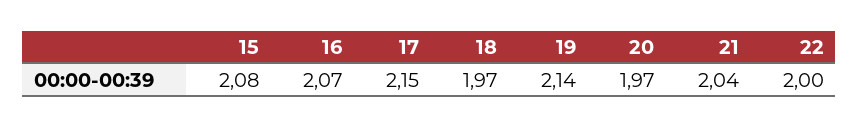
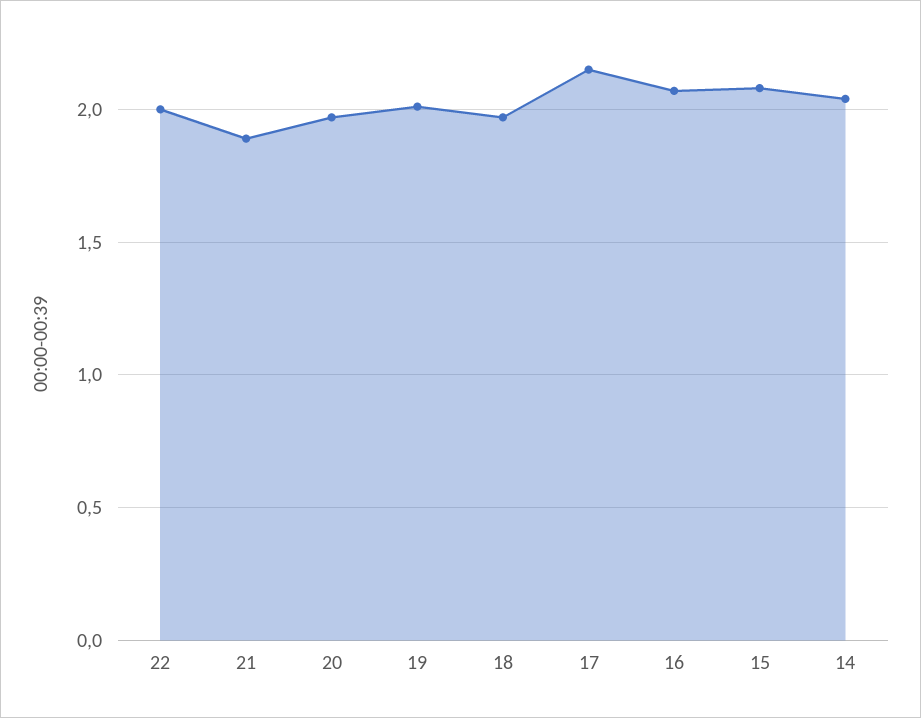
  {
    "15": 2.08,
    "16": 2.07,
    "17": 2.15,
    "18": 1.97,
-   "19": 2.14,
+   "19": 2,
    "20": 1.97,
-   "21": 2.04,
+   "21": 1.9,
-   "22": 2
+   "22": 2,
+   "14": 2.05
  }

